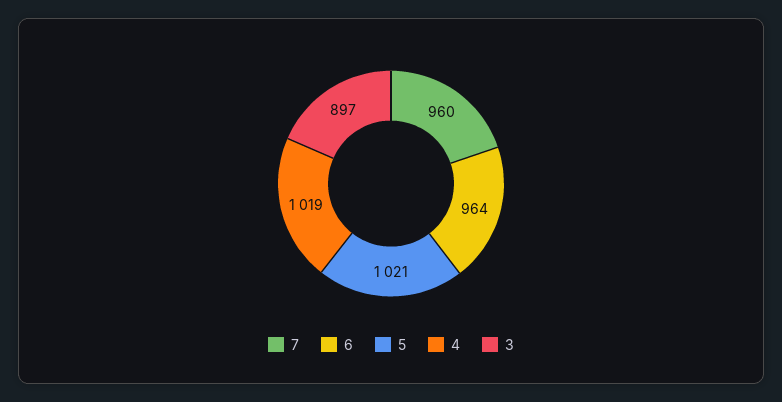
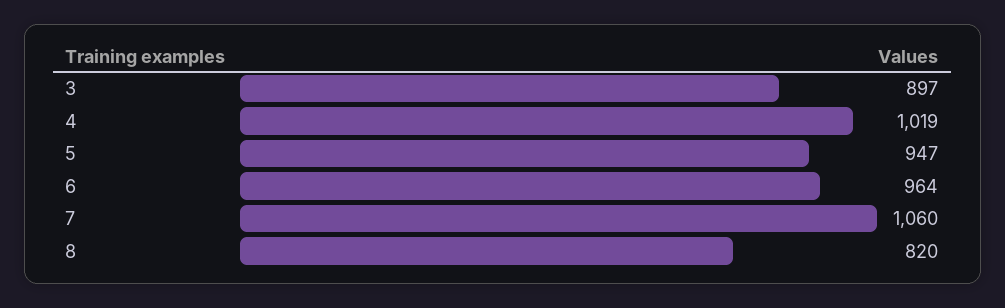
  {
-   "7": 960,
+   "7": 1060,
    "6": 964,
-   "5": 1021,
+   "5": 947,
    "4": 1019,
-   "3": 897
+   "3": 897,
+   "8": 820
  }

